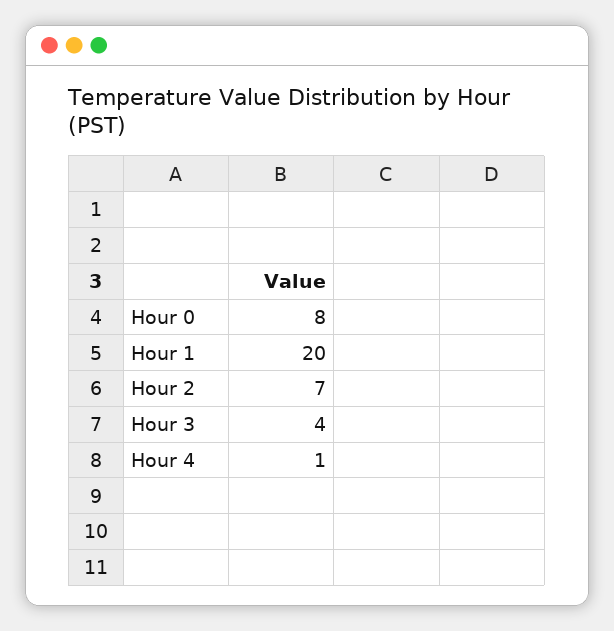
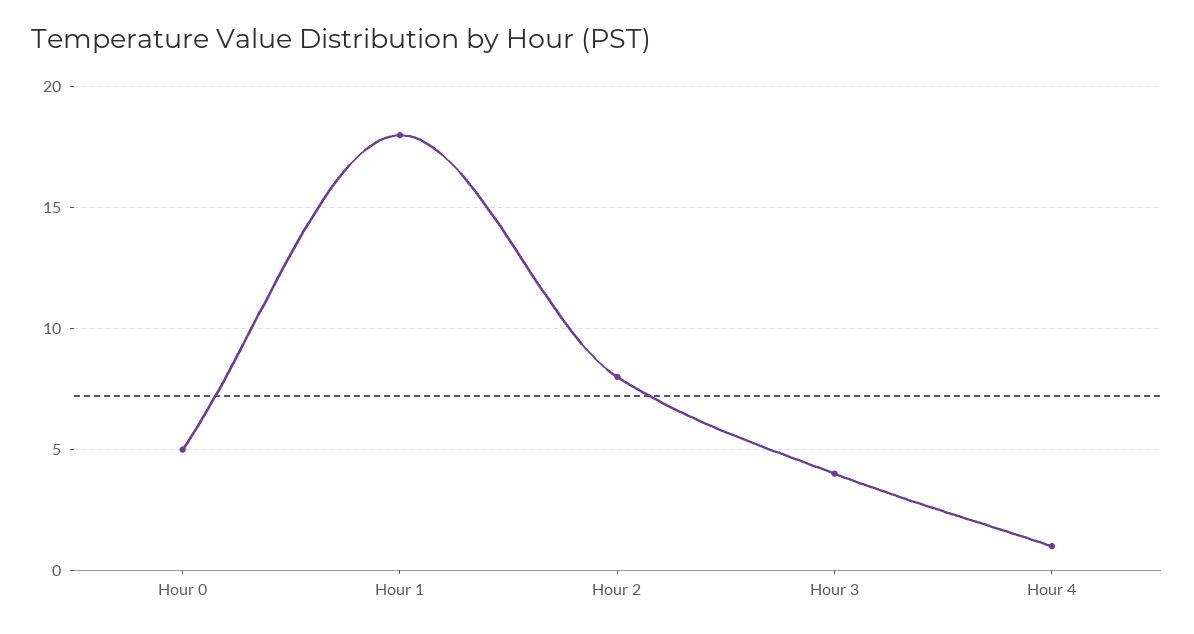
  {
-   "Hour 0": 8,
+   "Hour 0": 5,
-   "Hour 1": 20,
+   "Hour 1": 18,
-   "Hour 2": 7,
+   "Hour 2": 8,
    "Hour 3": 4,
    "Hour 4": 1
  }

